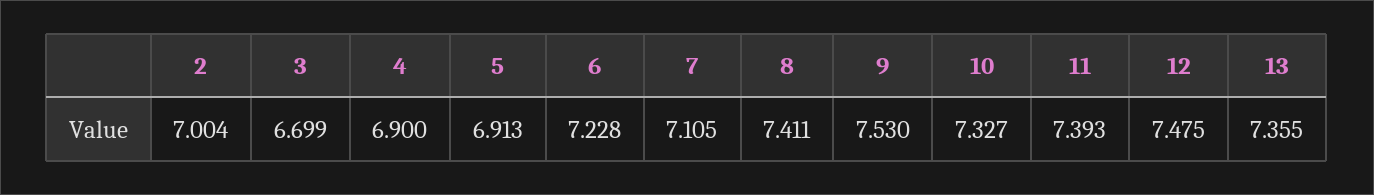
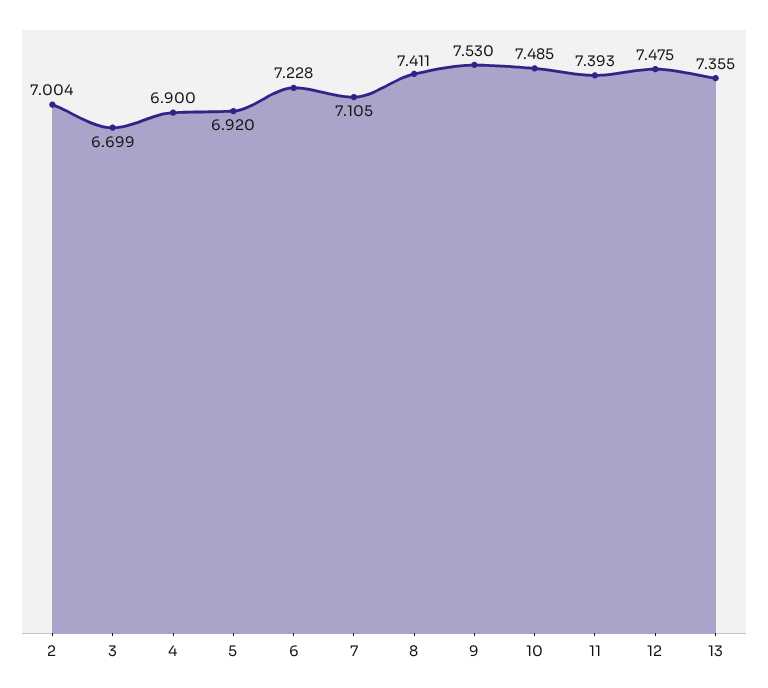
  {
    "2": 7.004,
    "3": 6.699,
    "4": 6.9,
-   "5": 6.913,
+   "5": 6.92,
    "6": 7.228,
    "7": 7.105,
    "8": 7.411,
    "9": 7.53,
-   "10": 7.327,
+   "10": 7.485,
    "11": 7.393,
    "12": 7.475,
    "13": 7.355
  }

